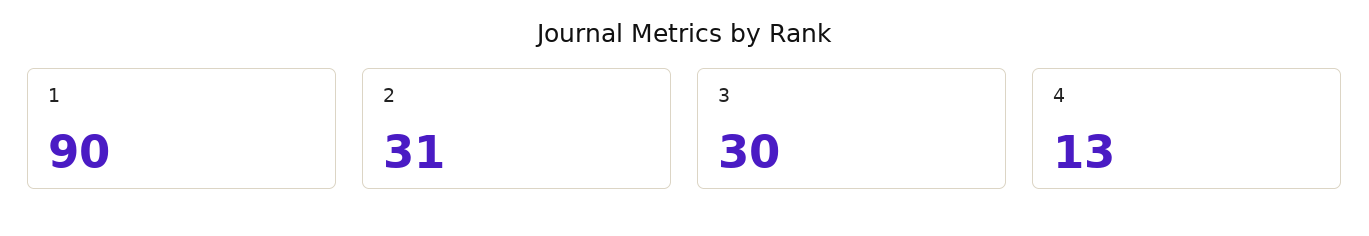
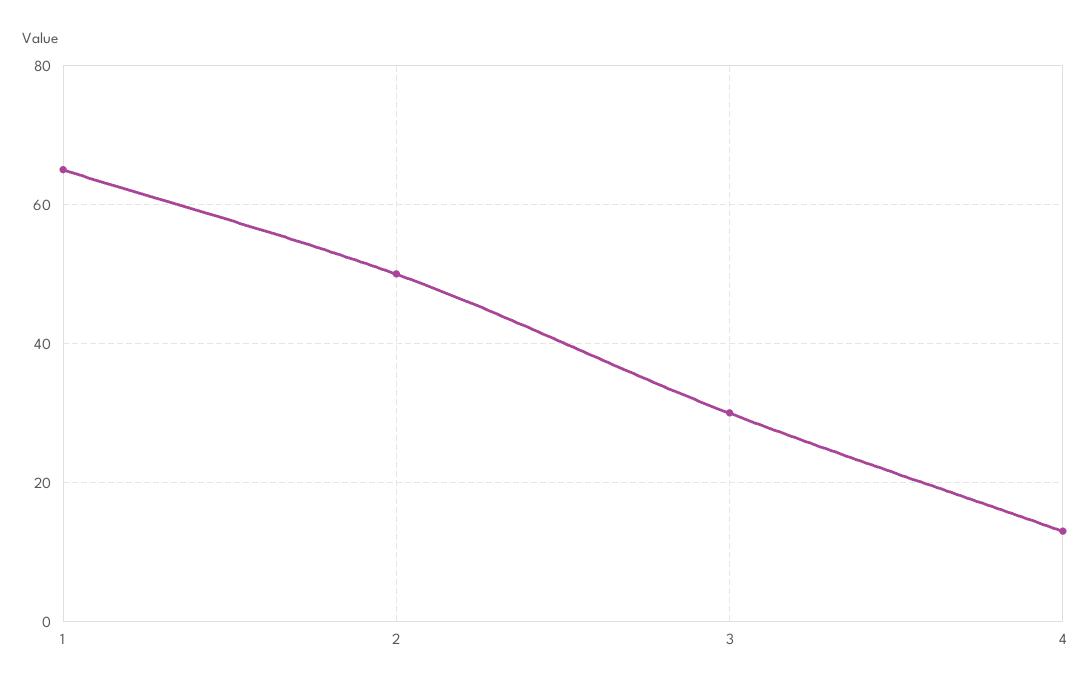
  {
-   "1": 90,
+   "1": 65,
-   "2": 31,
+   "2": 50,
    "3": 30,
    "4": 13
  }

